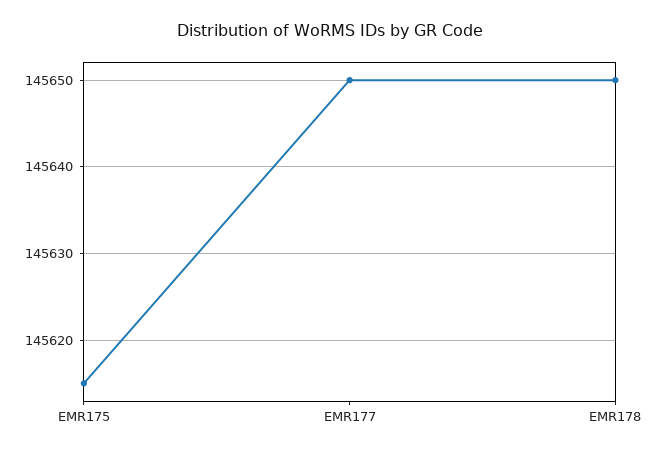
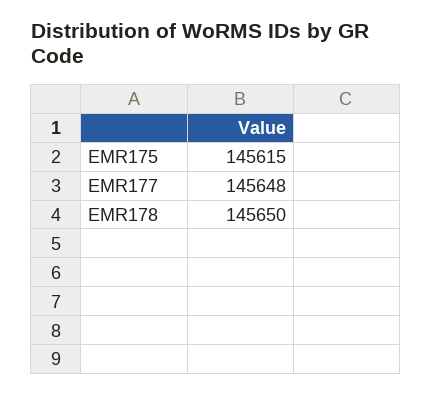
  {
    "EMR175": 145615,
-   "EMR177": 145650,
+   "EMR177": 145648,
    "EMR178": 145650
  }

